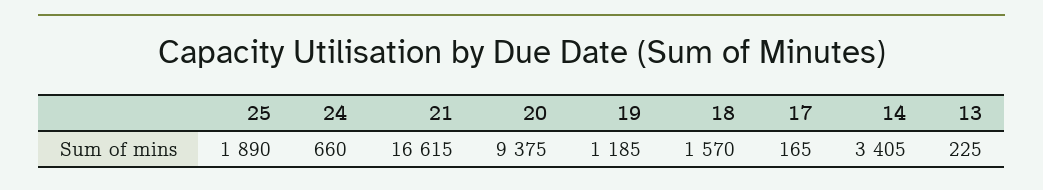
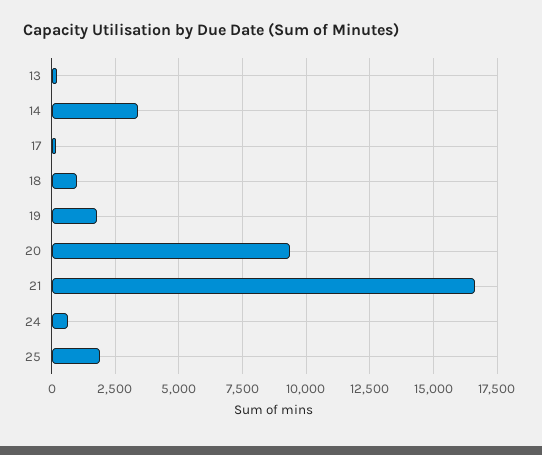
  {
    "25": 1890,
    "24": 660,
    "21": 16615,
    "20": 9375,
-   "19": 1185,
+   "19": 1750,
-   "18": 1570,
+   "18": 1000,
    "17": 165,
    "14": 3405,
    "13": 225
  }

